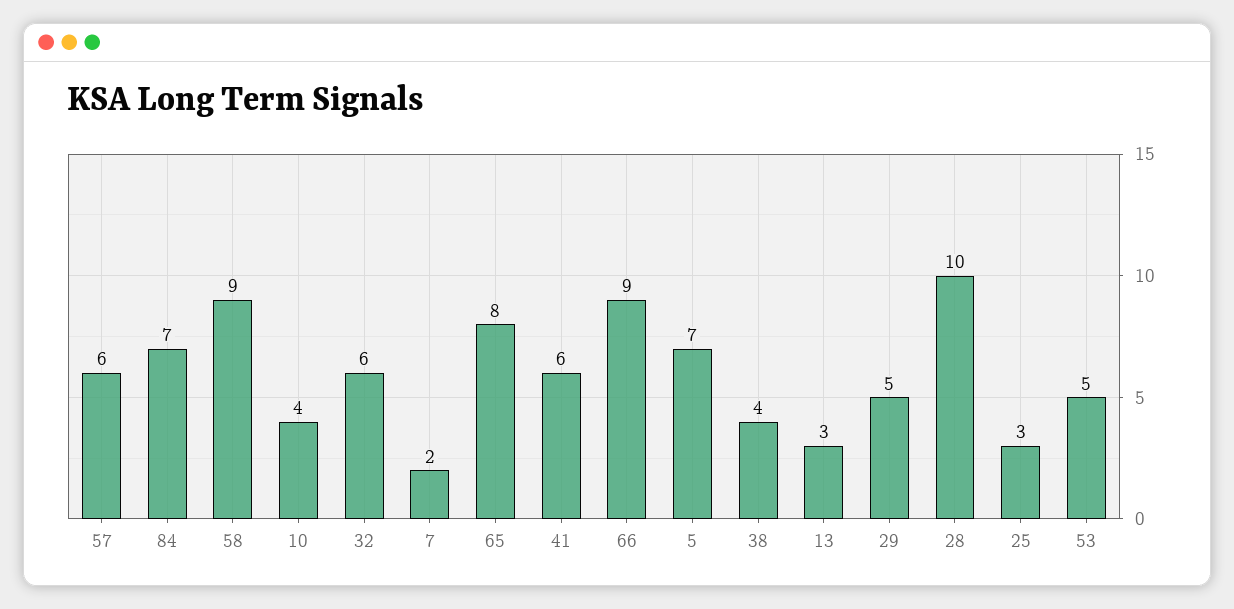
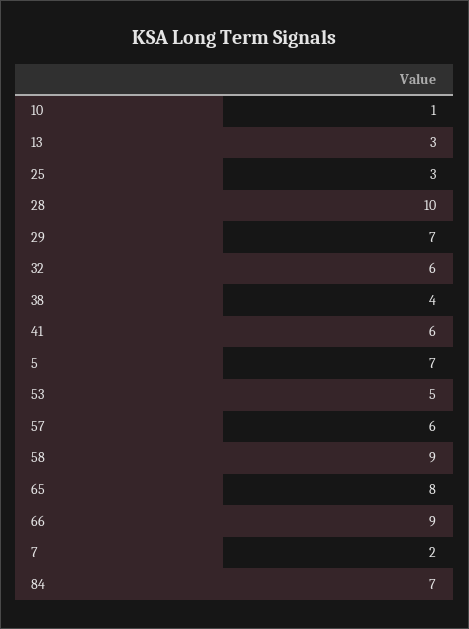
  {
    "57": 6,
    "84": 7,
    "58": 9,
-   "10": 4,
+   "10": 1,
    "32": 6,
    "7": 2,
    "65": 8,
    "41": 6,
    "66": 9,
    "5": 7,
    "38": 4,
    "13": 3,
-   "29": 5,
+   "29": 7,
    "28": 10,
    "25": 3,
    "53": 5
  }

